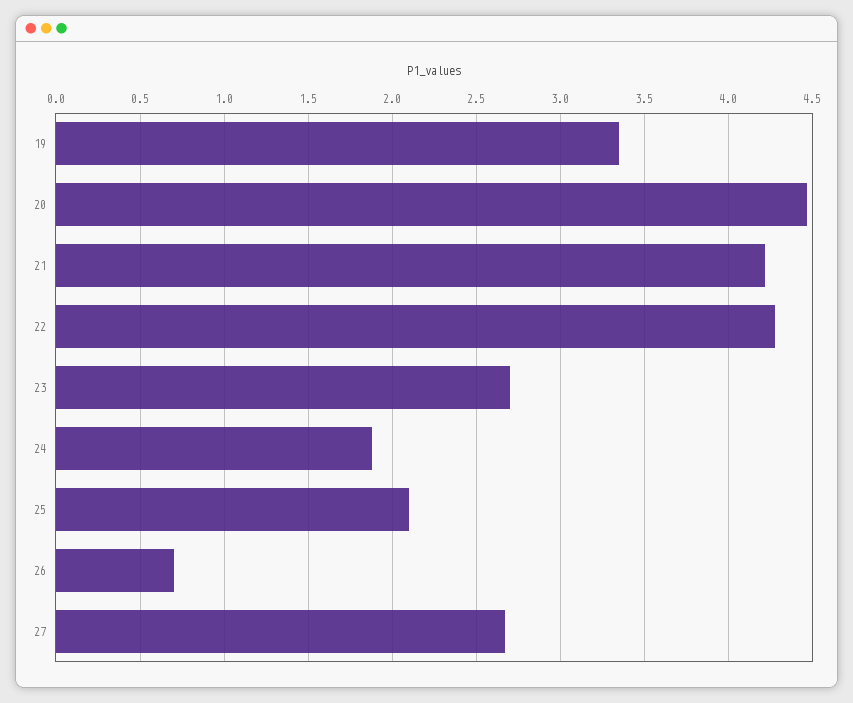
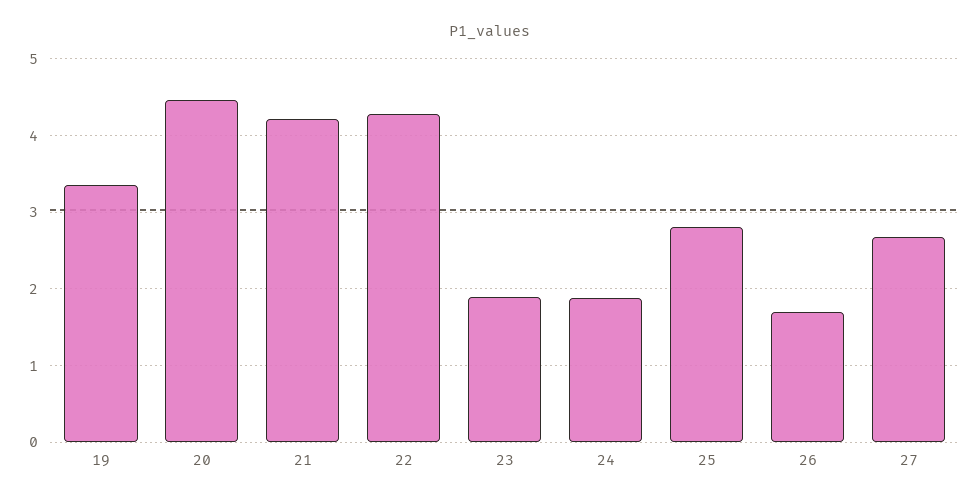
  {
    "19": 3.35,
    "20": 4.45,
    "21": 4.2,
    "22": 4.3,
-   "23": 2.7,
+   "23": 1.9,
    "24": 1.9,
-   "25": 2.1,
+   "25": 2.8,
-   "26": 0.7,
+   "26": 1.7,
    "27": 2.65
  }

